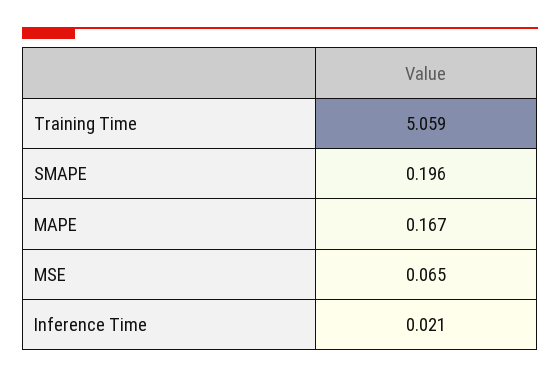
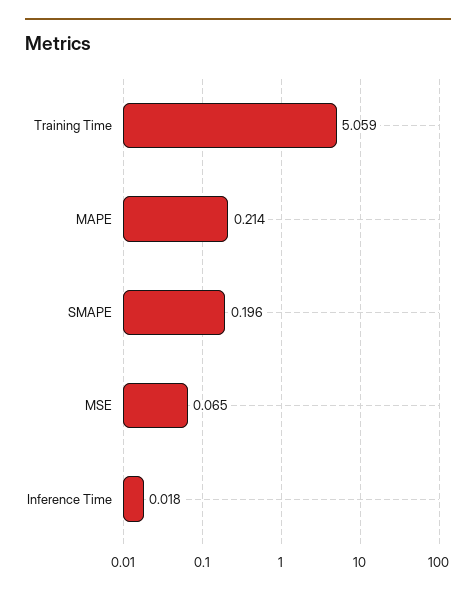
  {
    "Training Time": 5.059,
    "SMAPE": 0.196,
-   "MAPE": 0.167,
+   "MAPE": 0.214,
    "MSE": 0.065,
-   "Inference Time": 0.021
+   "Inference Time": 0.018
  }

